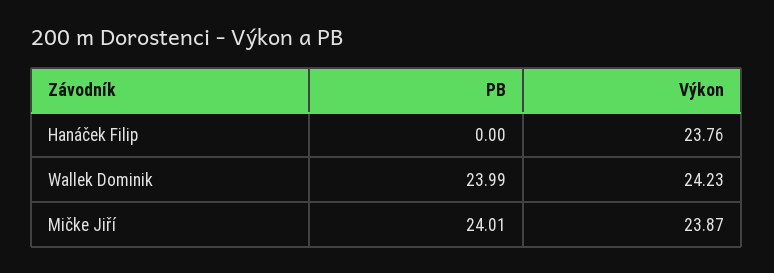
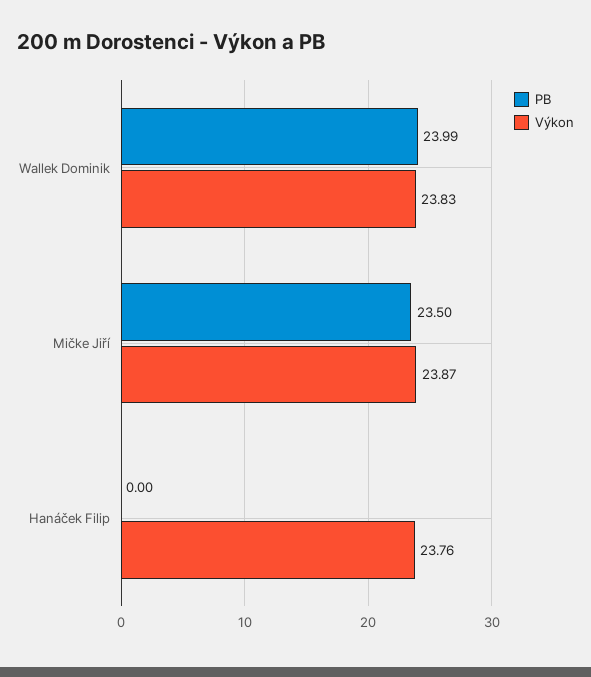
  {
    "PB": {
      "Hanáček Filip": 0,
      "Wallek Dominik": 23.99,
-     "Mičke Jiří": 24.01
+     "Mičke Jiří": 23.5
    },
    "Výkon": {
      "Hanáček Filip": 23.76,
-     "Wallek Dominik": 24.23,
+     "Wallek Dominik": 23.83,
      "Mičke Jiří": 23.87
    }
  }

